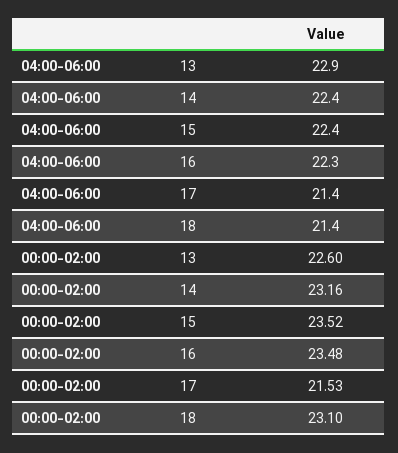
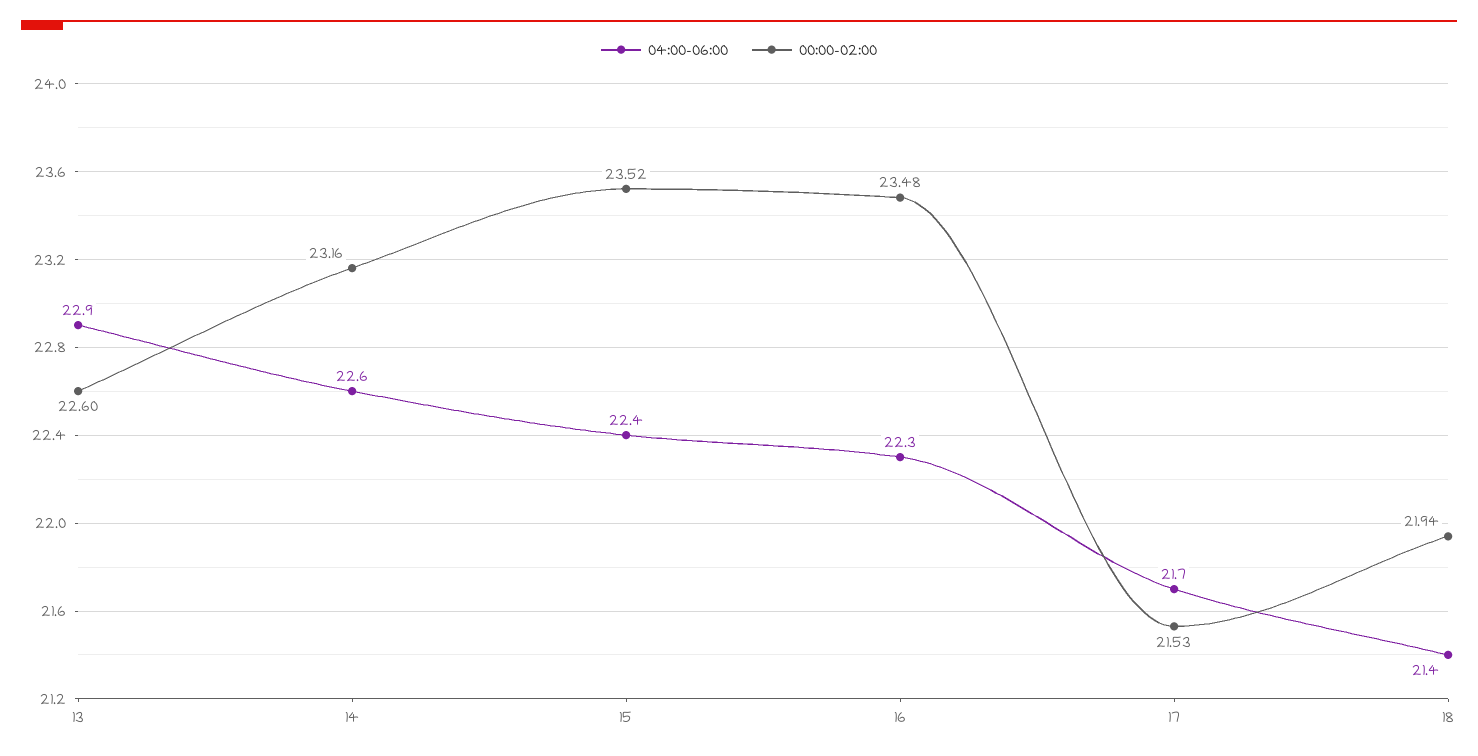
  {
    "04:00-06:00": {
      "13": 22.9,
-     "14": 22.4,
+     "14": 22.6,
      "15": 22.4,
      "16": 22.3,
-     "17": 21.4,
+     "17": 21.7,
      "18": 21.4
    },
    "00:00-02:00": {
      "13": 22.6,
      "14": 23.16,
      "15": 23.52,
      "16": 23.48,
      "17": 21.53,
-     "18": 23.1
+     "18": 21.94
    }
  }

